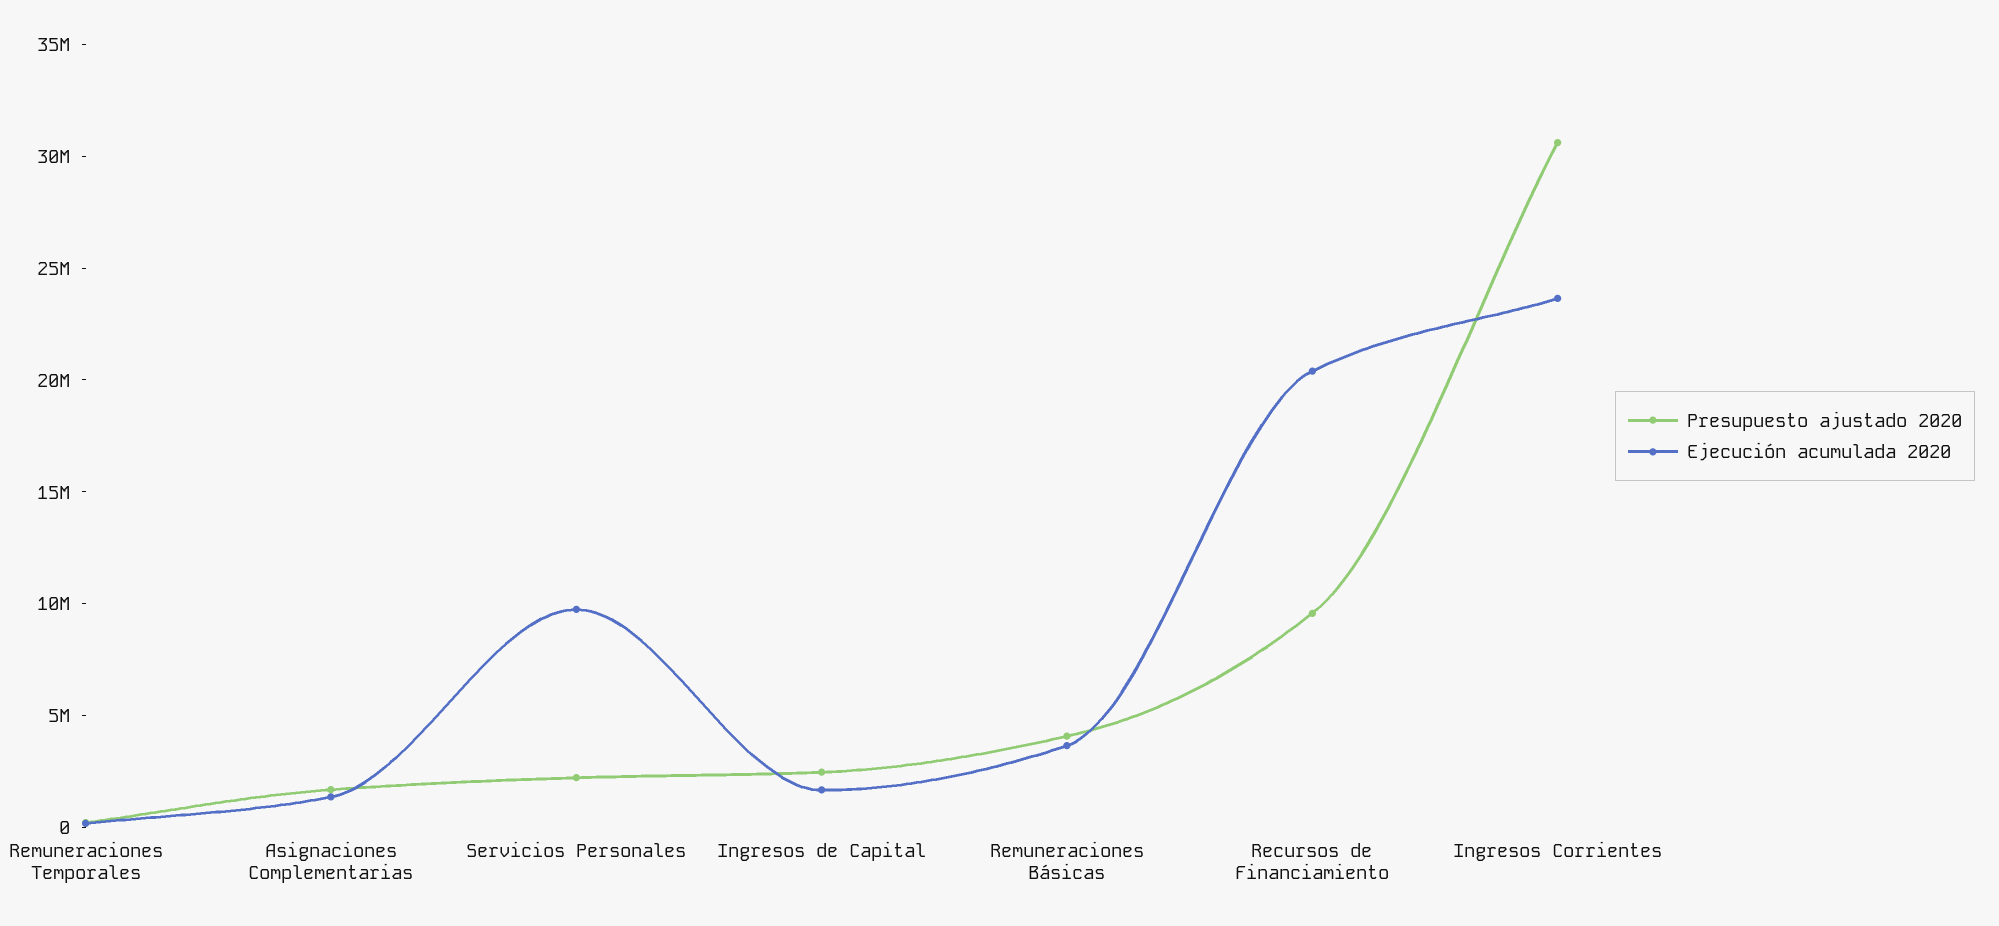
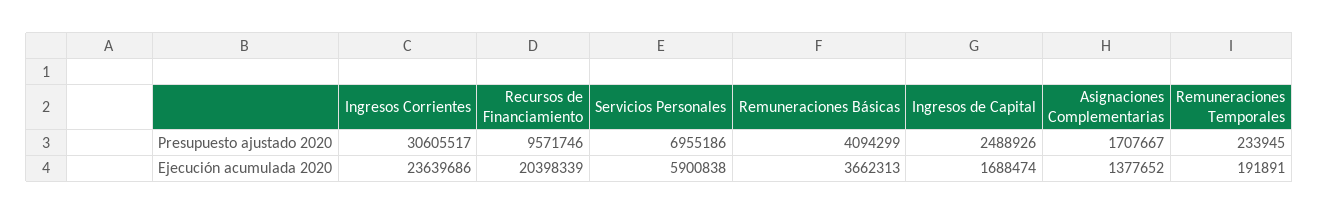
  {
    "Presupuesto ajustado 2020": {
      "Remuneraciones Temporales": 233945,
      "Asignaciones Complementarias": 1707667,
-     "Servicios Personales": 2000000,
+     "Servicios Personales": 6955186,
      "Ingresos de Capital": 2488926,
      "Remuneraciones Básicas": 4094299,
      "Recursos de Financiamiento": 9571746,
      "Ingresos Corrientes": 30605517
    },
    "Ejecución acumulada 2020": {
      "Remuneraciones Temporales": 191891,
      "Asignaciones Complementarias": 1377652,
-     "Servicios Personales": 10000000,
+     "Servicios Personales": 5900838,
      "Ingresos de Capital": 1688474,
      "Remuneraciones Básicas": 3662313,
      "Recursos de Financiamiento": 20398339,
      "Ingresos Corrientes": 23639686
    }
  }

